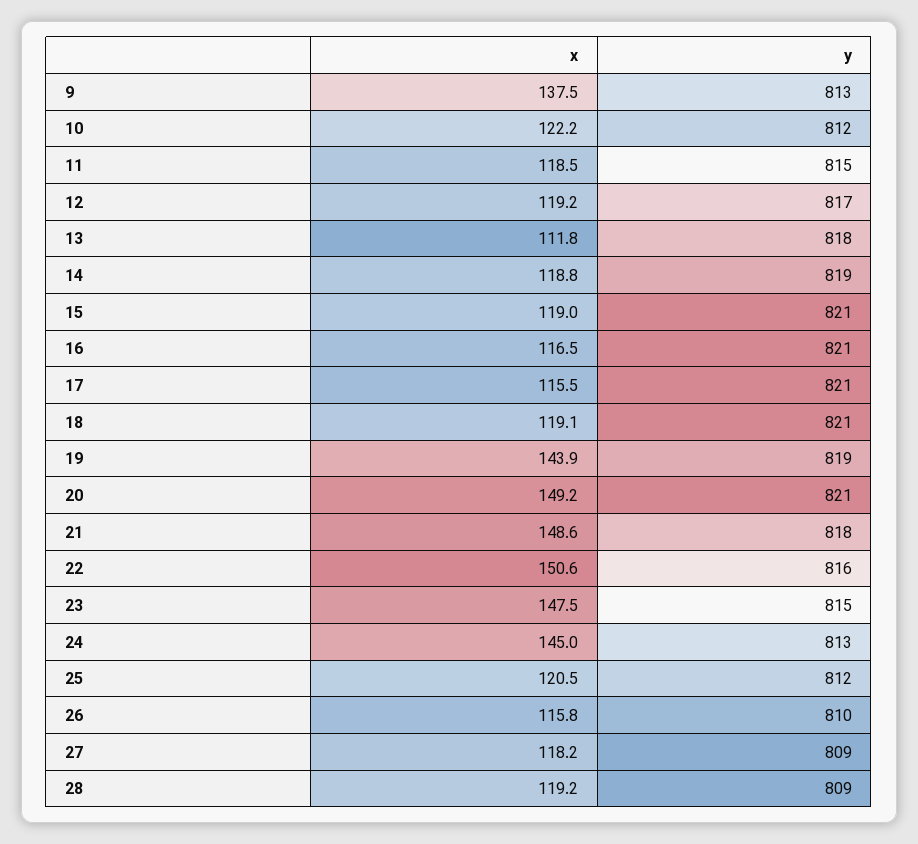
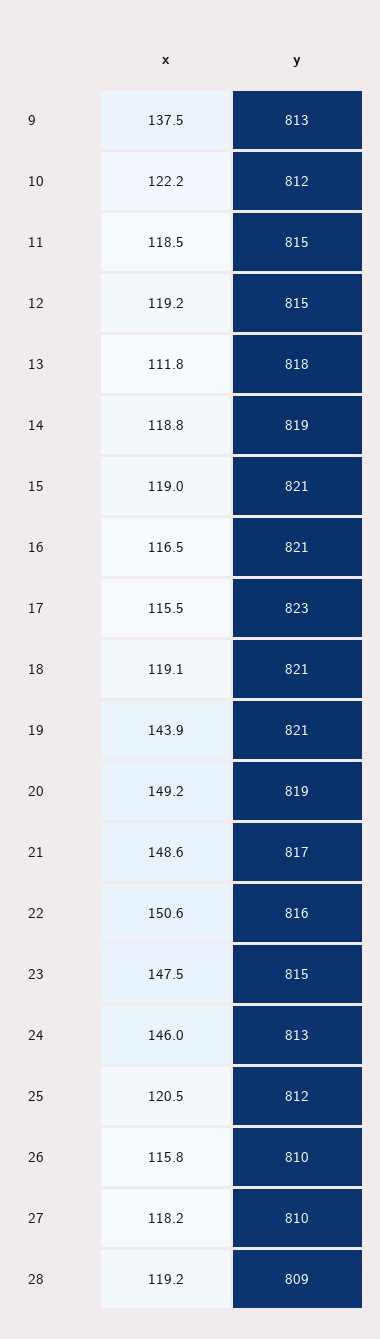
  {
    "x": {
      "9": 137.5,
      "10": 122.2,
      "11": 118.5,
      "12": 119.2,
      "13": 111.8,
      "14": 118.8,
      "15": 119,
      "16": 116.5,
      "17": 115.5,
      "18": 119.1,
      "19": 143.9,
      "20": 149.2,
      "21": 148.6,
      "22": 150.6,
      "23": 147.5,
-     "24": 145,
+     "24": 146,
      "25": 120.5,
      "26": 115.8,
      "27": 118.2,
      "28": 119.2
    },
    "y": {
      "9": 813,
      "10": 812,
      "11": 815,
-     "12": 817,
+     "12": 815,
      "13": 818,
      "14": 819,
      "15": 821,
      "16": 821,
-     "17": 821,
+     "17": 823,
      "18": 821,
-     "19": 819,
+     "19": 821,
-     "20": 821,
+     "20": 819,
-     "21": 818,
+     "21": 817,
      "22": 816,
      "23": 815,
      "24": 813,
      "25": 812,
      "26": 810,
-     "27": 809,
+     "27": 810,
      "28": 809
    }
  }

